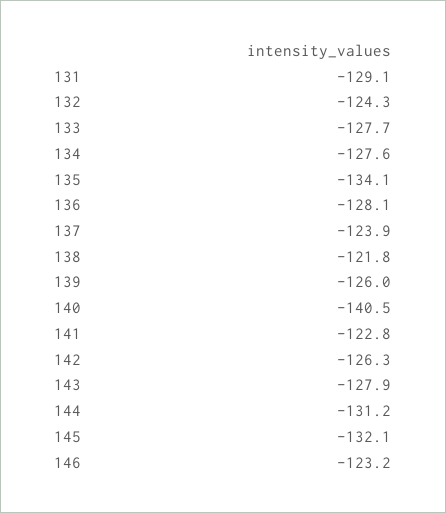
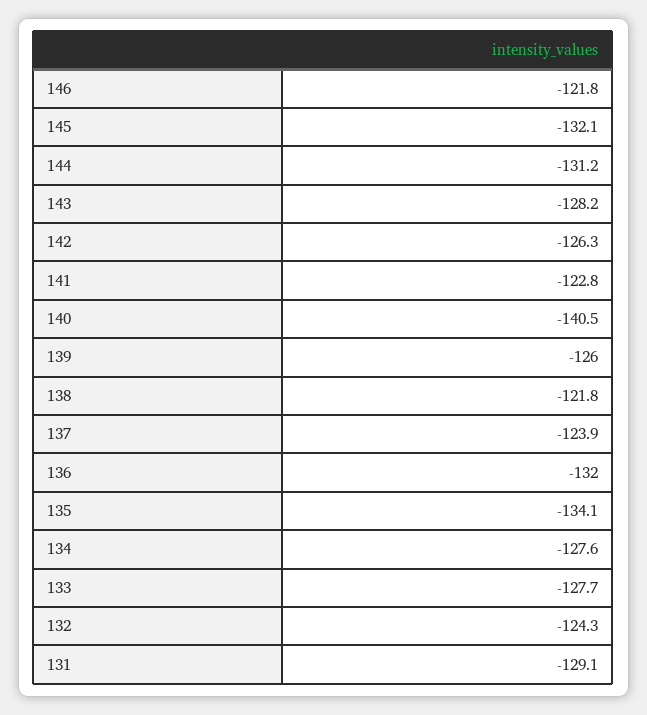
  {
    "131": -129.1,
    "132": -124.3,
    "133": -127.7,
    "134": -127.6,
    "135": -134.1,
-   "136": -128.1,
+   "136": -132,
    "137": -123.9,
    "138": -121.8,
    "139": -126,
    "140": -140.5,
    "141": -122.8,
    "142": -126.3,
-   "143": -127.9,
+   "143": -128.2,
    "144": -131.2,
    "145": -132.1,
-   "146": -123.2
+   "146": -121.8
  }

